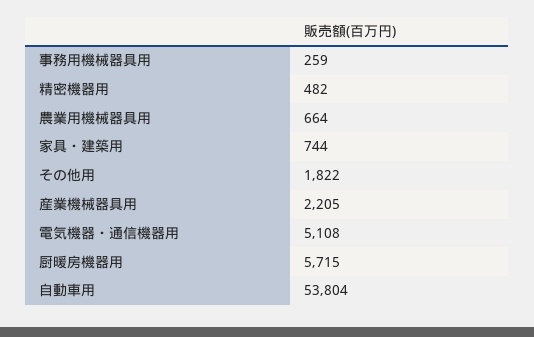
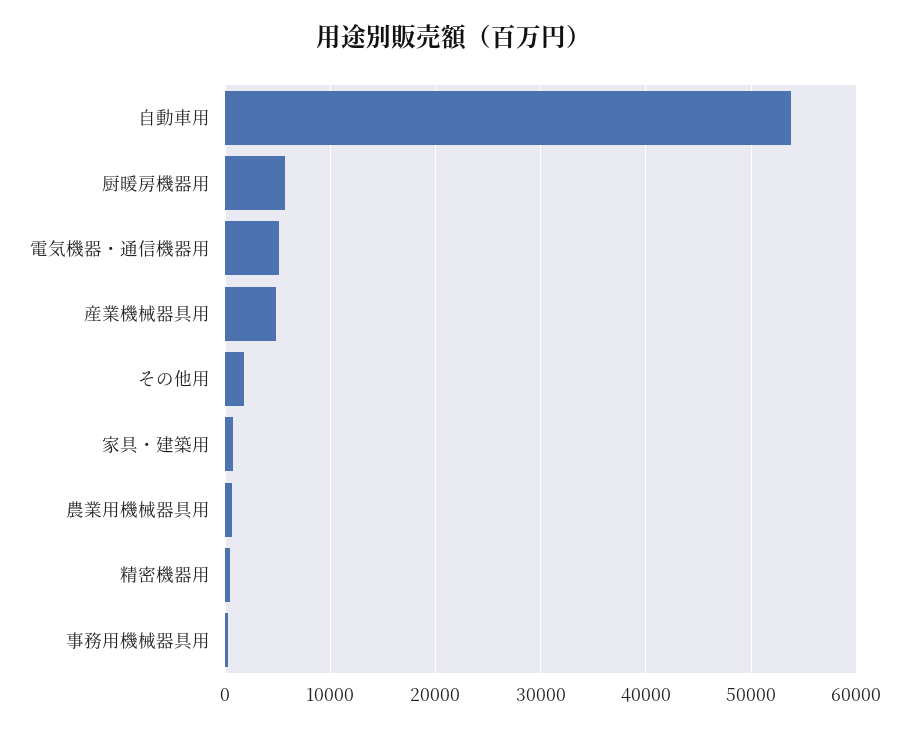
  {
    "事務用機械器具用": 259,
    "精密機器用": 482,
    "農業用機械器具用": 664,
    "家具・建築用": 744,
    "その他用": 1822,
-   "産業機械器具用": 2205,
+   "産業機械器具用": 5000,
    "電気機器・通信機器用": 5108,
    "厨暖房機器用": 5715,
    "自動車用": 53804
  }

